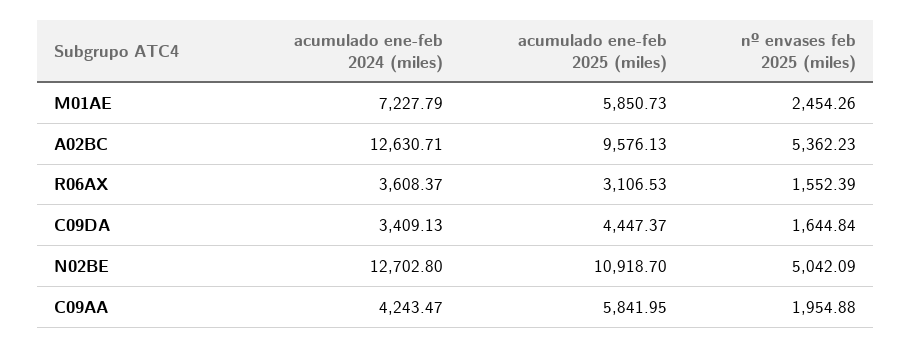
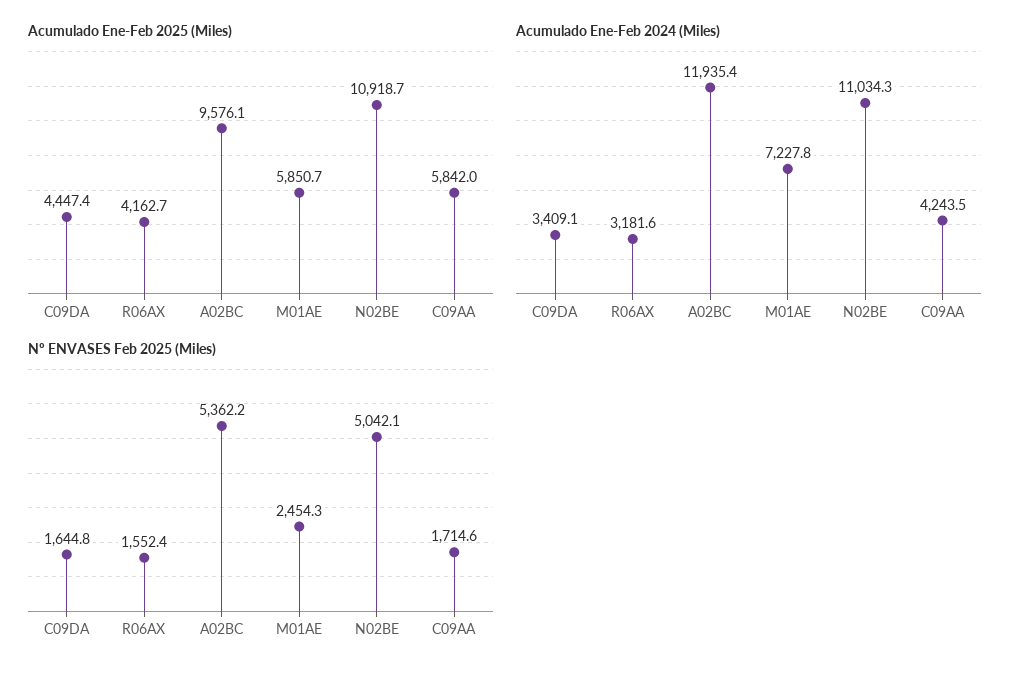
  {
    "acumulado ene-feb 2024 (miles)": {
      "M01AE": 7227.79,
-     "A02BC": 12630.71,
+     "A02BC": 11935.4,
-     "R06AX": 3608.37,
+     "R06AX": 3181.6,
      "C09DA": 3409.13,
-     "N02BE": 12702.8,
+     "N02BE": 11034.3,
      "C09AA": 4243.47
    },
    "acumulado ene-feb 2025 (miles)": {
      "M01AE": 5850.73,
      "A02BC": 9576.13,
-     "R06AX": 3106.53,
+     "R06AX": 4162.7,
      "C09DA": 4447.37,
      "N02BE": 10918.7,
      "C09AA": 5841.95
    },
    "nº envases feb 2025 (miles)": {
      "M01AE": 2454.26,
      "A02BC": 5362.23,
      "R06AX": 1552.39,
      "C09DA": 1644.84,
      "N02BE": 5042.09,
-     "C09AA": 1954.88
+     "C09AA": 1714.6
    }
  }

